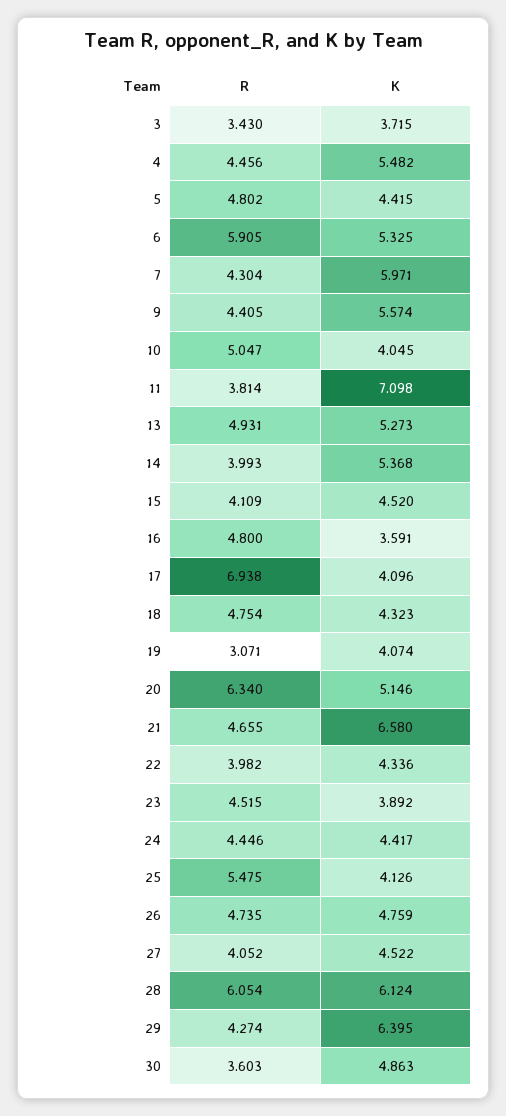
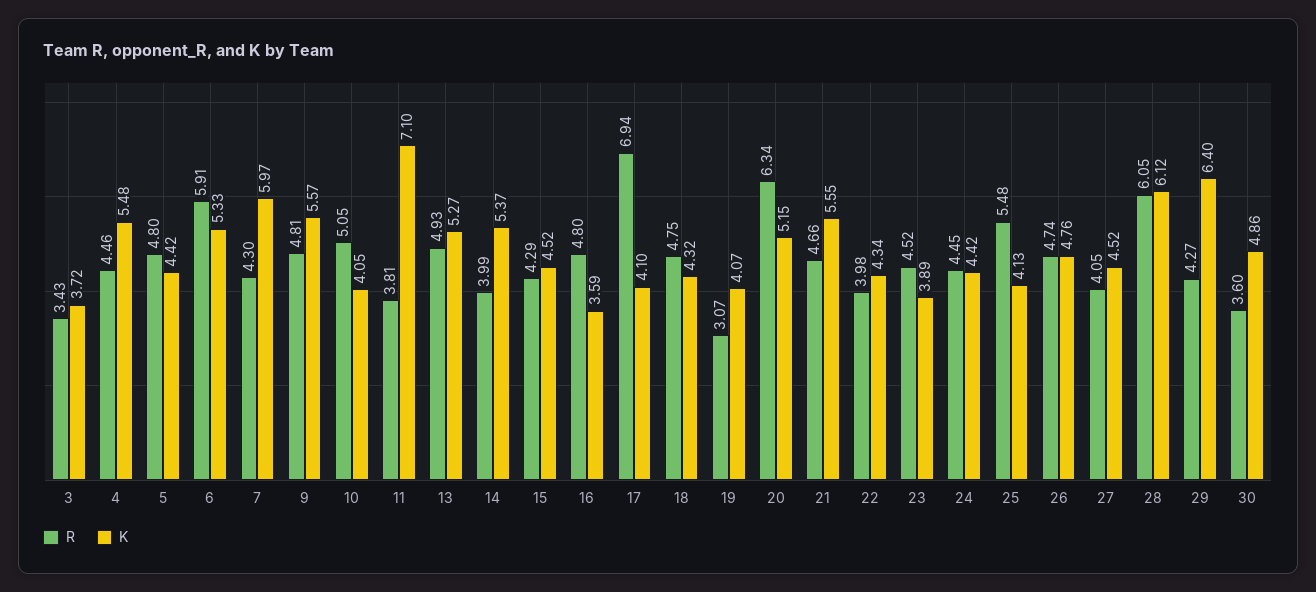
  {
    "R": {
      "3": 3.43,
      "4": 4.456,
      "5": 4.802,
      "6": 5.905,
      "7": 4.304,
-     "9": 4.405,
+     "9": 4.81,
      "10": 5.047,
      "11": 3.814,
      "13": 4.931,
      "14": 3.993,
-     "15": 4.109,
+     "15": 4.29,
      "16": 4.8,
      "17": 6.938,
      "18": 4.754,
      "19": 3.071,
      "20": 6.34,
      "21": 4.655,
      "22": 3.982,
      "23": 4.515,
      "24": 4.446,
      "25": 5.475,
      "26": 4.735,
      "27": 4.052,
      "28": 6.054,
      "29": 4.274,
      "30": 3.603
    },
    "K": {
      "3": 3.715,
      "4": 5.482,
      "5": 4.415,
      "6": 5.325,
      "7": 5.971,
      "9": 5.574,
      "10": 4.045,
      "11": 7.098,
      "13": 5.273,
      "14": 5.368,
      "15": 4.52,
      "16": 3.591,
      "17": 4.096,
      "18": 4.323,
      "19": 4.074,
      "20": 5.146,
-     "21": 6.58,
+     "21": 5.55,
      "22": 4.336,
      "23": 3.892,
      "24": 4.417,
      "25": 4.126,
      "26": 4.759,
      "27": 4.522,
      "28": 6.124,
      "29": 6.395,
      "30": 4.863
    }
  }

